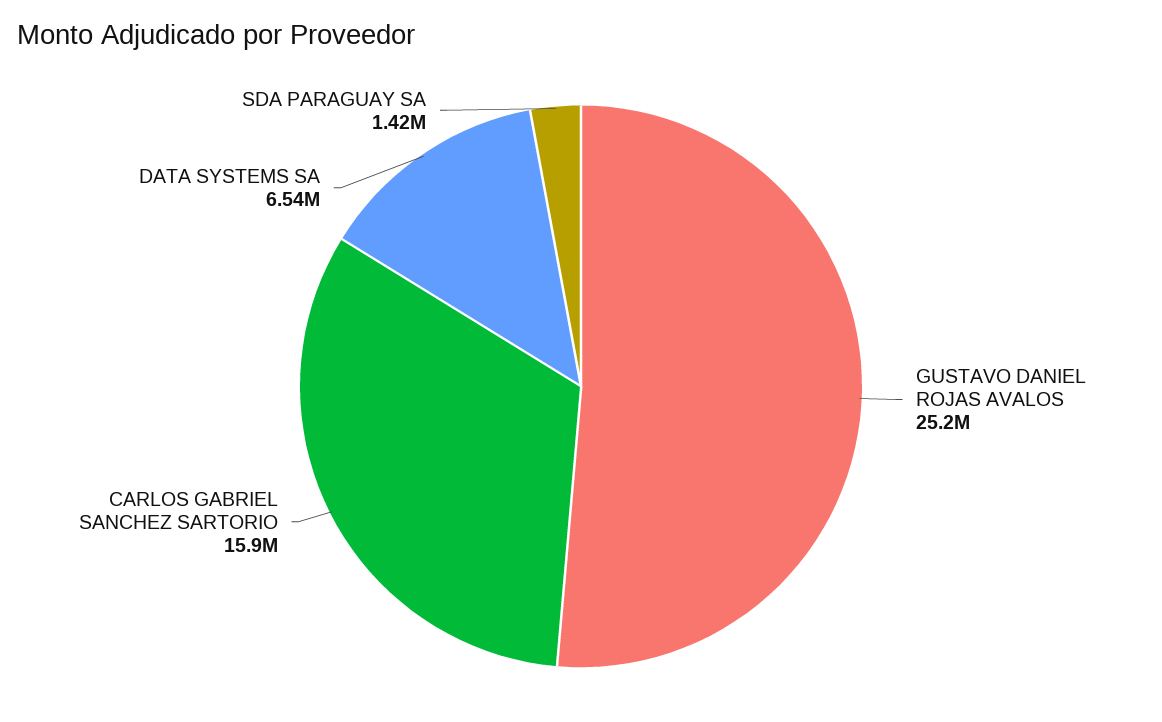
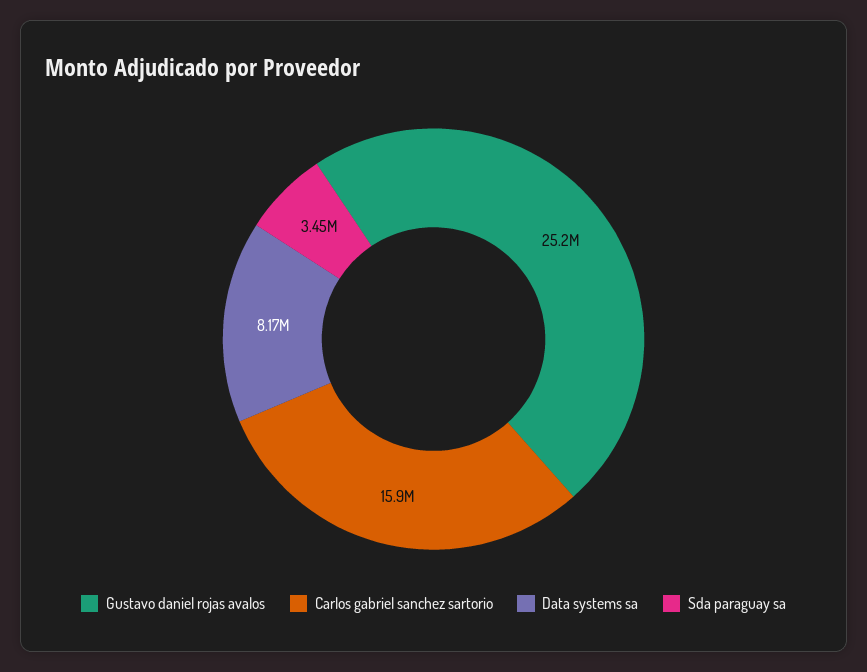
  {
    "GUSTAVO DANIEL ROJAS AVALOS": 25200000,
    "CARLOS GABRIEL SANCHEZ SARTORIO": 15900000,
-   "DATA SYSTEMS SA": 6540000,
+   "DATA SYSTEMS SA": 8170000,
-   "SDA PARAGUAY SA": 1420000
+   "SDA PARAGUAY SA": 3450000
  }

